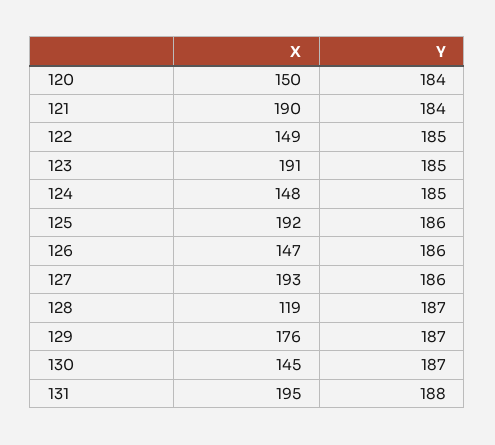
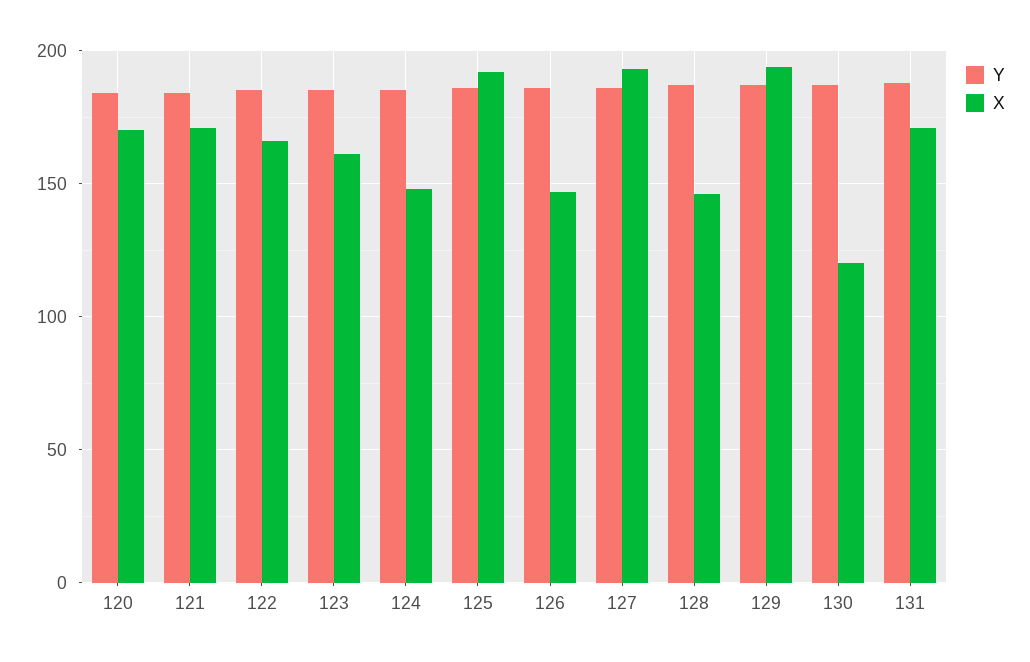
  {
    "X": {
-     "120": 150,
+     "120": 170,
-     "121": 190,
+     "121": 170,
-     "122": 149,
+     "122": 165,
-     "123": 191,
+     "123": 160,
      "124": 148,
      "125": 192,
      "126": 147,
      "127": 193,
-     "128": 119,
+     "128": 145,
-     "129": 176,
+     "129": 195,
-     "130": 145,
+     "130": 120,
-     "131": 195
+     "131": 170
    },
    "Y": {
      "120": 184,
      "121": 184,
      "122": 185,
      "123": 185,
      "124": 185,
      "125": 186,
      "126": 186,
      "127": 186,
      "128": 187,
      "129": 187,
      "130": 187,
      "131": 188
    }
  }

